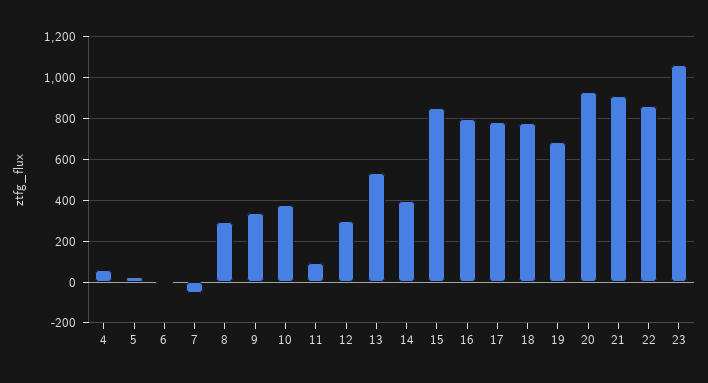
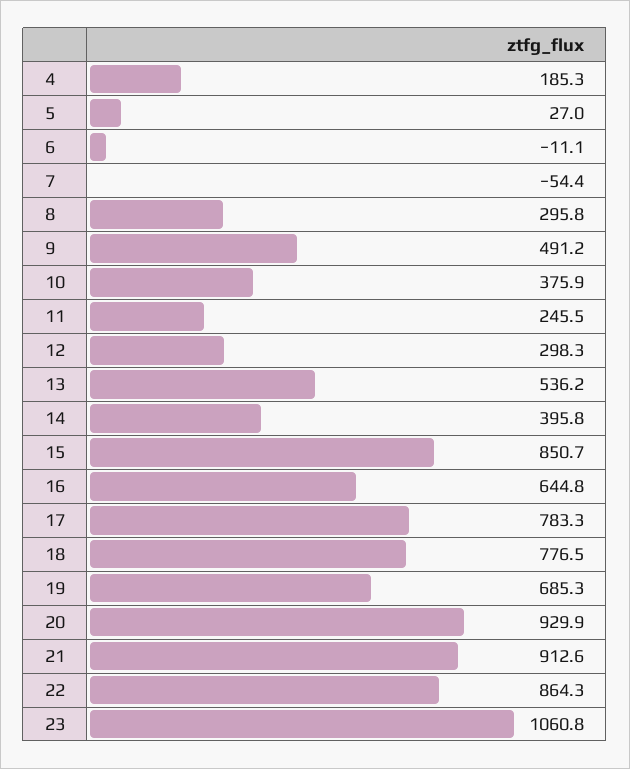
  {
-   "4": 50,
+   "4": 185.3,
    "5": 27,
    "6": -11.1,
    "7": -54.4,
    "8": 295.8,
-   "9": 350,
+   "9": 491.2,
    "10": 375.9,
-   "11": 100,
+   "11": 245.5,
    "12": 298.3,
    "13": 536.2,
    "14": 395.8,
    "15": 850.7,
-   "16": 800,
+   "16": 644.8,
    "17": 783.3,
    "18": 776.5,
    "19": 685.3,
    "20": 929.9,
    "21": 912.6,
    "22": 864.3,
    "23": 1060.8
  }

